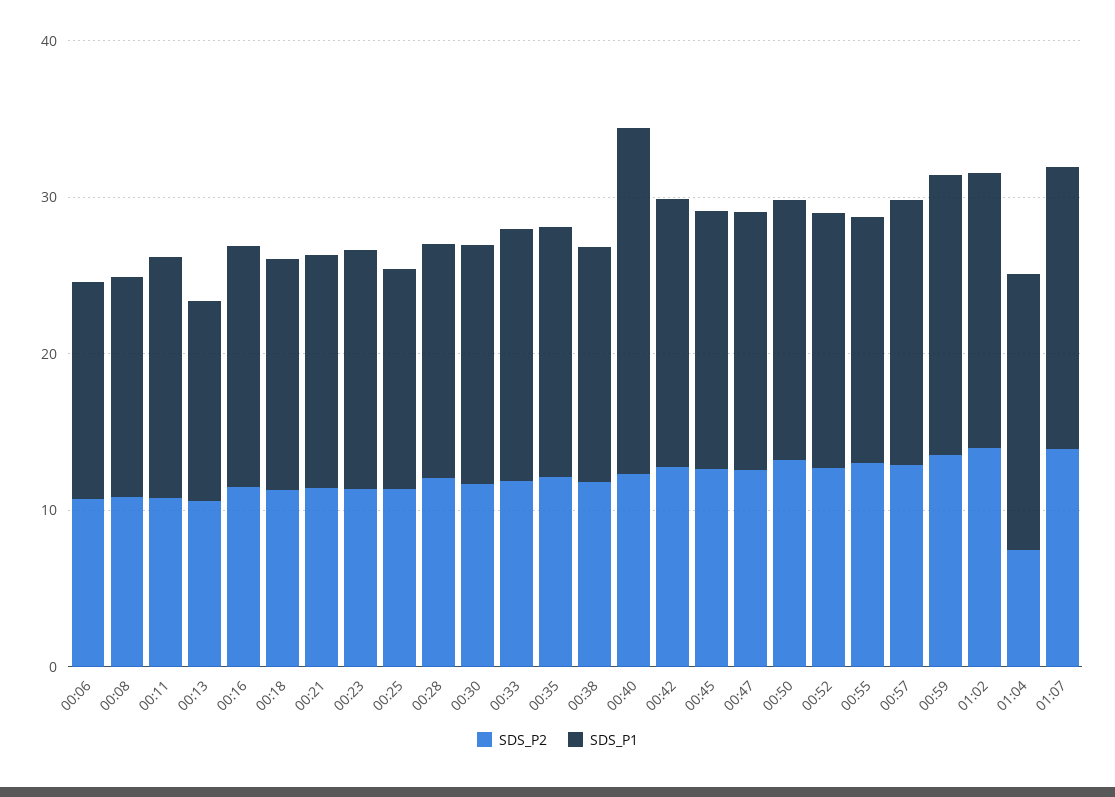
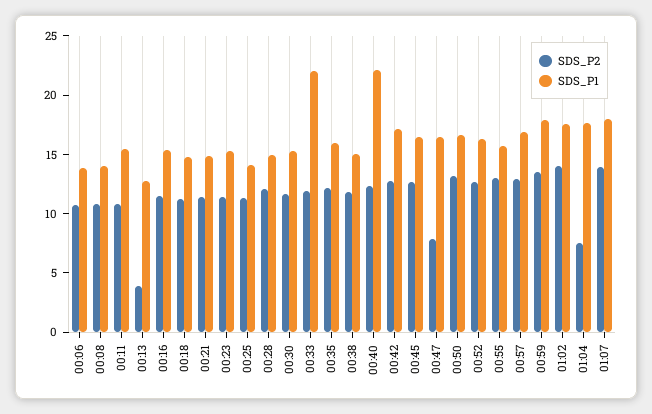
  {
    "SDS_P2": {
      "00:06": 11,
      "00:08": 11,
      "00:11": 11,
-     "00:13": 10,
+     "00:13": 4,
      "00:16": 12,
      "00:18": 11,
      "00:21": 11,
      "00:23": 11,
      "00:25": 11,
      "00:28": 12,
      "00:30": 12,
      "00:33": 12,
      "00:35": 12,
      "00:38": 12,
      "00:40": 12,
      "00:42": 13,
      "00:45": 13,
-     "00:47": 12,
+     "00:47": 8,
      "00:50": 13,
      "00:52": 13,
      "00:55": 13,
      "00:57": 13,
      "00:59": 14,
      "01:02": 14,
      "01:04": 7,
      "01:07": 14
    },
    "SDS_P1": {
      "00:06": 14,
      "00:08": 14,
      "00:11": 15,
      "00:13": 13,
      "00:16": 15,
      "00:18": 15,
      "00:21": 15,
      "00:23": 15,
      "00:25": 14,
      "00:28": 15,
      "00:30": 15,
-     "00:33": 16,
+     "00:33": 22,
      "00:35": 16,
      "00:38": 15,
      "00:40": 22,
      "00:42": 17,
      "00:45": 16,
      "00:47": 17,
      "00:50": 17,
      "00:52": 16,
      "00:55": 16,
      "00:57": 17,
      "00:59": 18,
      "01:02": 18,
      "01:04": 18,
      "01:07": 18
    }
  }

